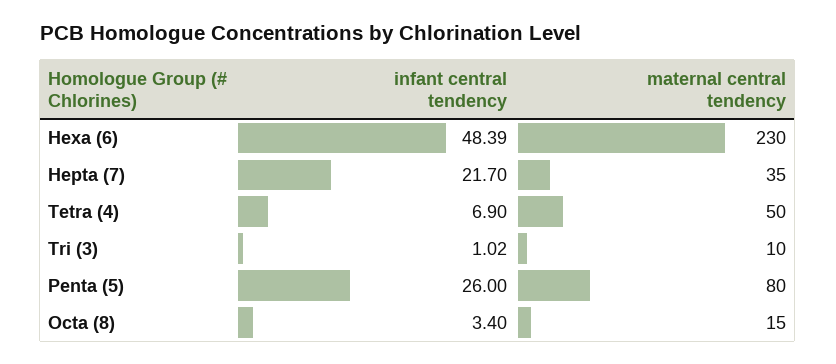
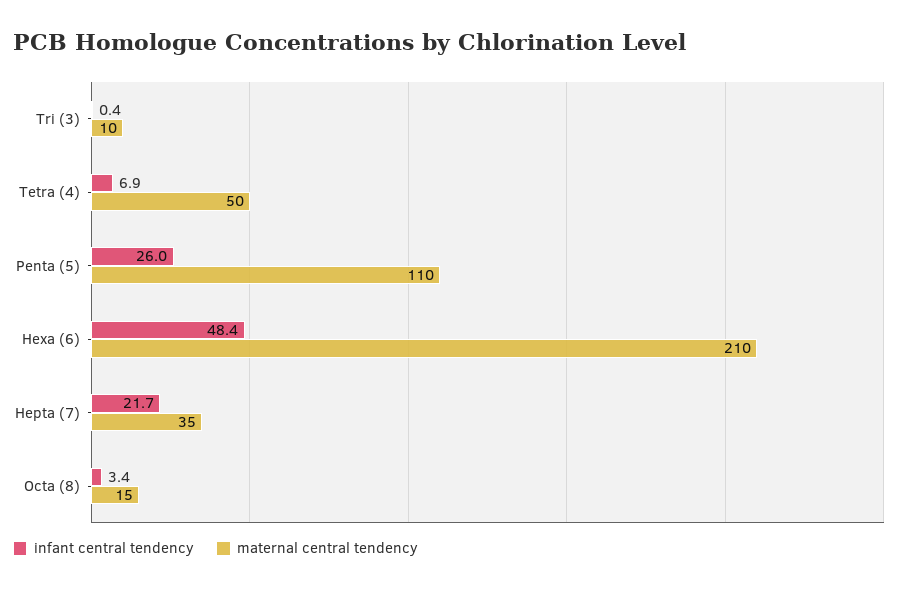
  {
    "infant central tendency": {
      "Hexa (6)": 48.39,
      "Hepta (7)": 21.7,
      "Tetra (4)": 6.9,
-     "Tri (3)": 1.02,
+     "Tri (3)": 0.4,
      "Penta (5)": 26,
      "Octa (8)": 3.4
    },
    "maternal central tendency": {
-     "Hexa (6)": 230,
+     "Hexa (6)": 210,
      "Hepta (7)": 35,
      "Tetra (4)": 50,
      "Tri (3)": 10,
-     "Penta (5)": 80,
+     "Penta (5)": 110,
      "Octa (8)": 15
    }
  }

